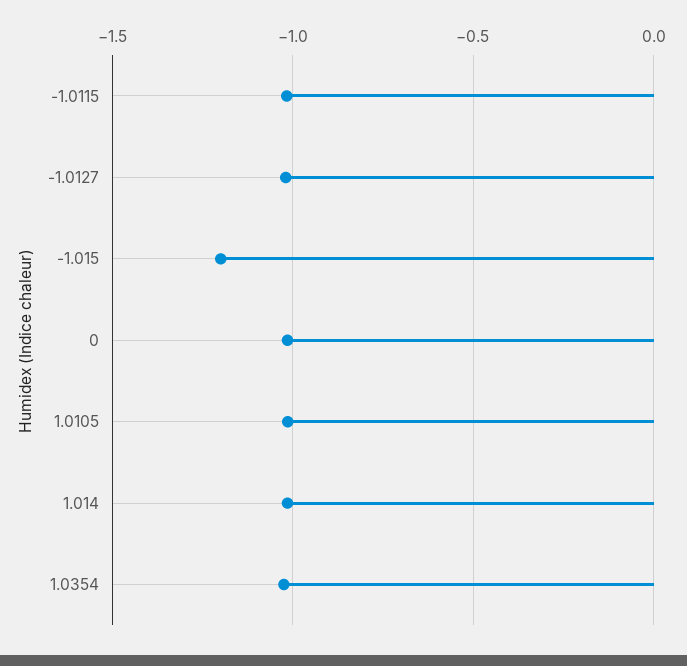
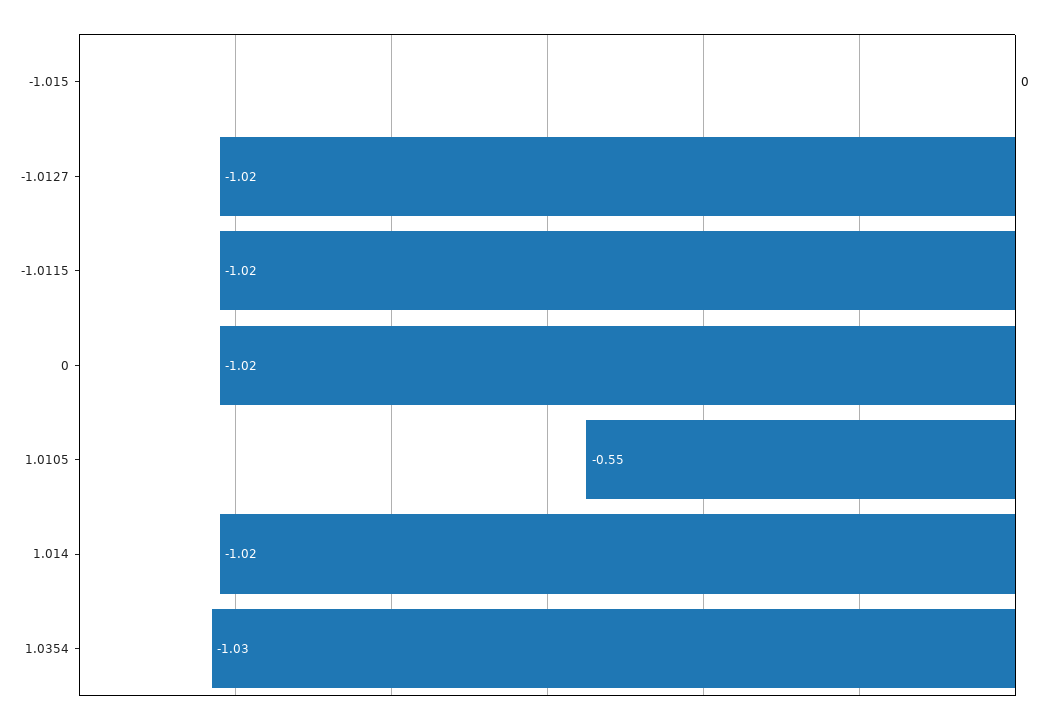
  {
    "-1.0115": -1.02,
    "-1.0127": -1.02,
-   "-1.015": -1.2,
+   "-1.015": 0,
    "0": -1.02,
-   "1.0105": -1,
+   "1.0105": -0.55,
    "1.014": -1.02,
    "1.0354": -1.03
  }

